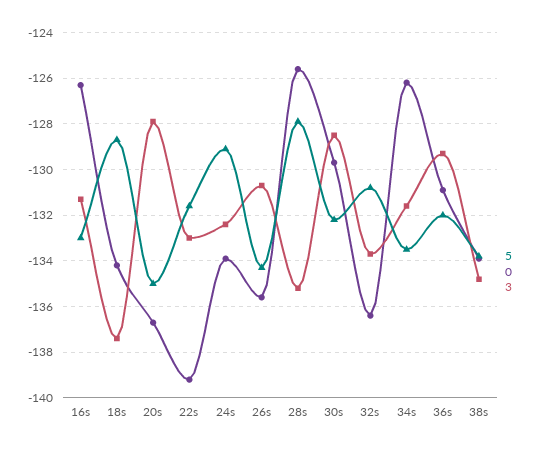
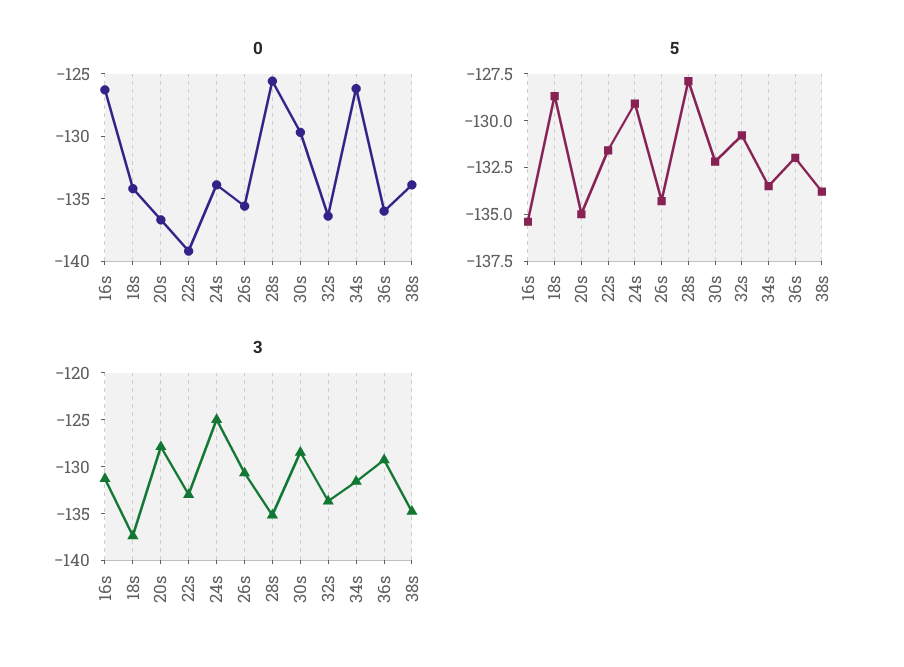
  {
    "5": {
-     "16s": -133,
+     "16s": -135.5,
      "18s": -128.5,
      "20s": -135,
      "22s": -131.5,
      "24s": -129,
      "26s": -134.5,
      "28s": -128,
      "30s": -132,
      "32s": -131,
      "34s": -133.5,
      "36s": -132,
      "38s": -134
    },
    "0": {
      "16s": -126.5,
      "18s": -134,
      "20s": -136.5,
      "22s": -139,
      "24s": -134,
      "26s": -135.5,
      "28s": -125.5,
      "30s": -129.5,
      "32s": -136.5,
      "34s": -126,
-     "36s": -131,
+     "36s": -136,
      "38s": -134
    },
    "3": {
      "16s": -131.5,
      "18s": -137.5,
      "20s": -128,
      "22s": -133,
-     "24s": -132.5,
+     "24s": -125,
      "26s": -130.5,
      "28s": -135,
      "30s": -128.5,
      "32s": -133.5,
      "34s": -131.5,
      "36s": -129.5,
      "38s": -135
    }
  }

